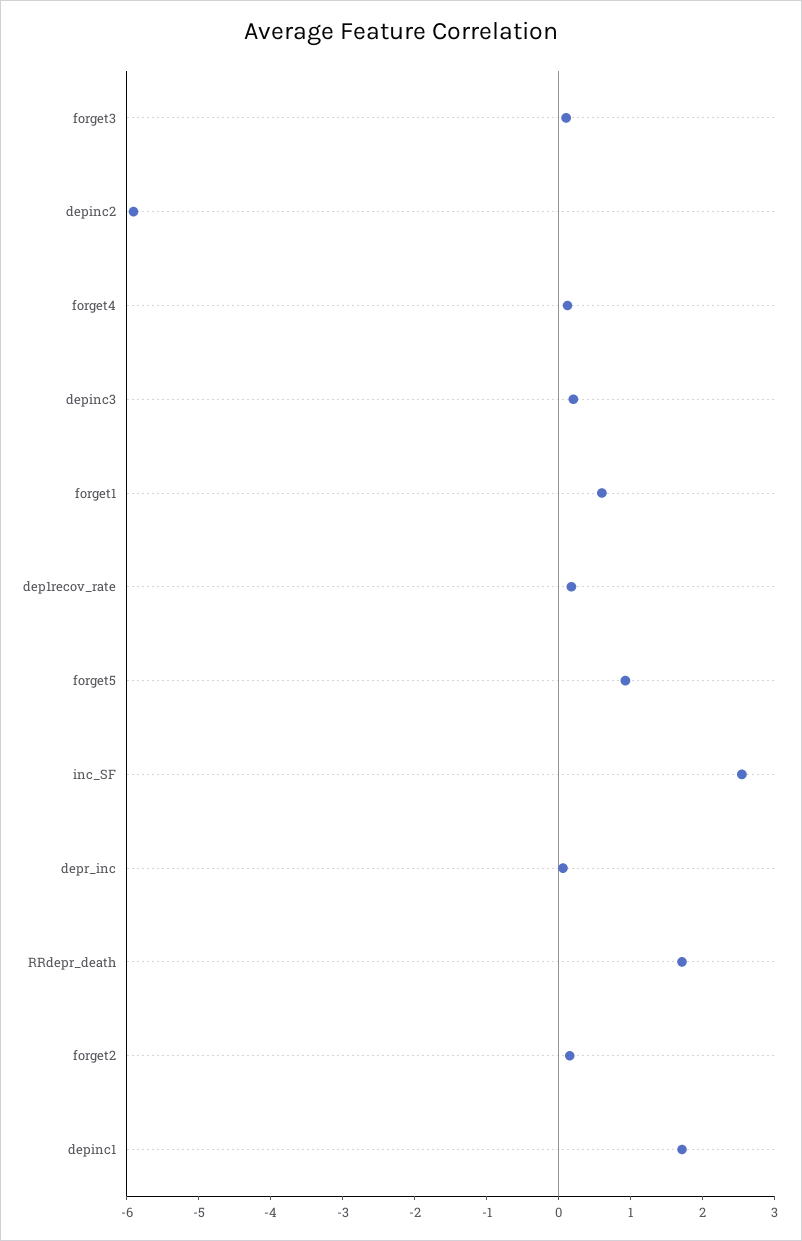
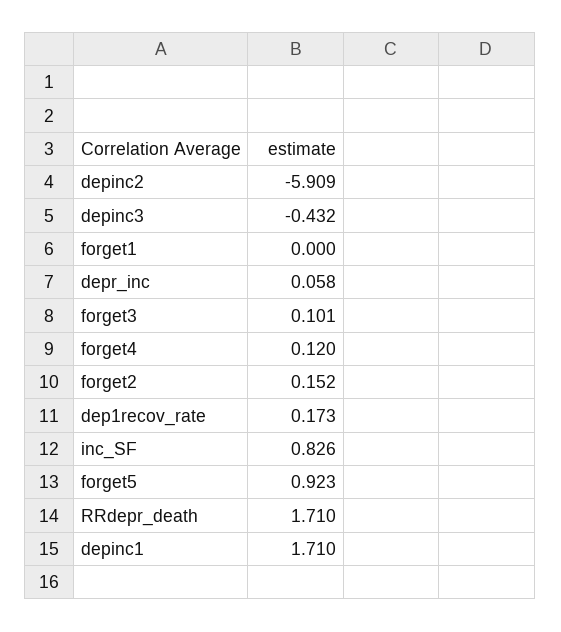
  {
    "forget3": 0.101,
    "depinc2": -5.909,
    "forget4": 0.12,
-   "depinc3": 0.2,
+   "depinc3": -0.432,
-   "forget1": 0.6,
+   "forget1": 0,
    "dep1recov_rate": 0.173,
    "forget5": 0.923,
-   "inc_SF": 2.6,
+   "inc_SF": 0.826,
    "depr_inc": 0.058,
    "RRdepr_death": 1.71,
    "forget2": 0.152,
    "depinc1": 1.71
  }

